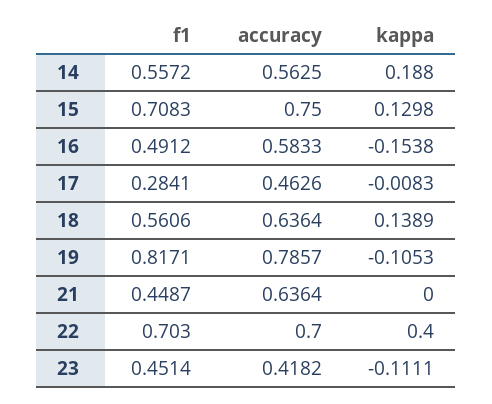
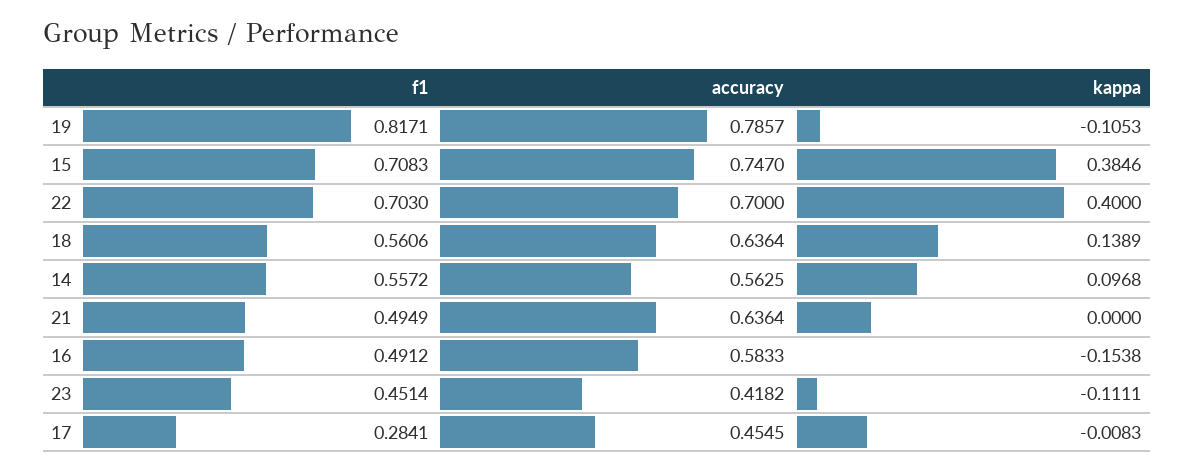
  {
    "f1": {
      "14": 0.5572,
      "15": 0.7083,
      "16": 0.4912,
      "17": 0.2841,
      "18": 0.5606,
      "19": 0.8171,
-     "21": 0.4487,
+     "21": 0.4949,
      "22": 0.703,
      "23": 0.4514
    },
    "accuracy": {
      "14": 0.5625,
-     "15": 0.75,
+     "15": 0.747,
      "16": 0.5833,
-     "17": 0.4626,
+     "17": 0.4545,
      "18": 0.6364,
      "19": 0.7857,
      "21": 0.6364,
      "22": 0.7,
      "23": 0.4182
    },
    "kappa": {
-     "14": 0.188,
+     "14": 0.0968,
-     "15": 0.1298,
+     "15": 0.3846,
      "16": -0.1538,
      "17": -0.0083,
      "18": 0.1389,
      "19": -0.1053,
      "21": 0,
      "22": 0.4,
      "23": -0.1111
    }
  }

